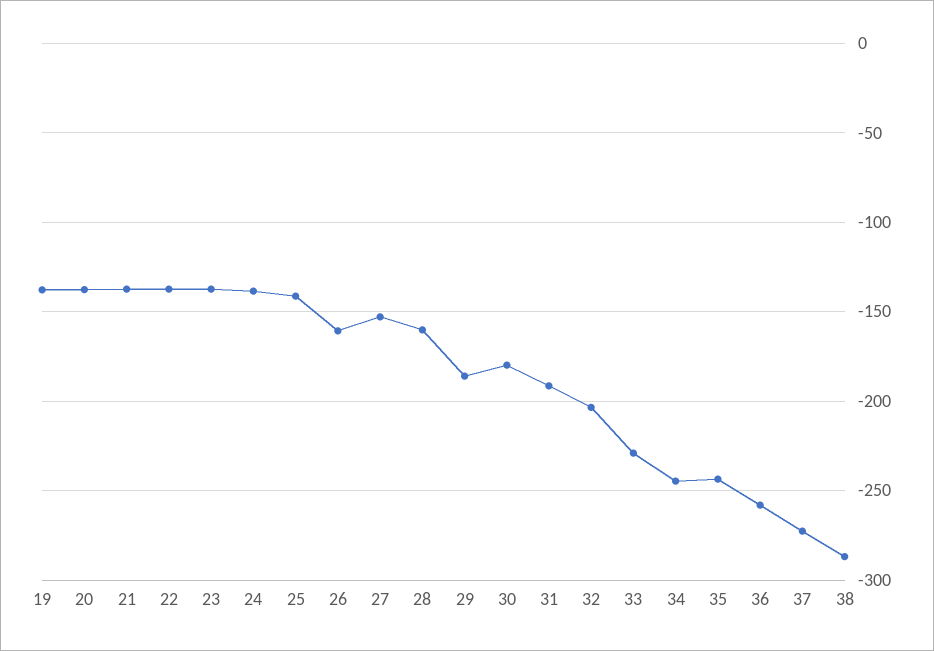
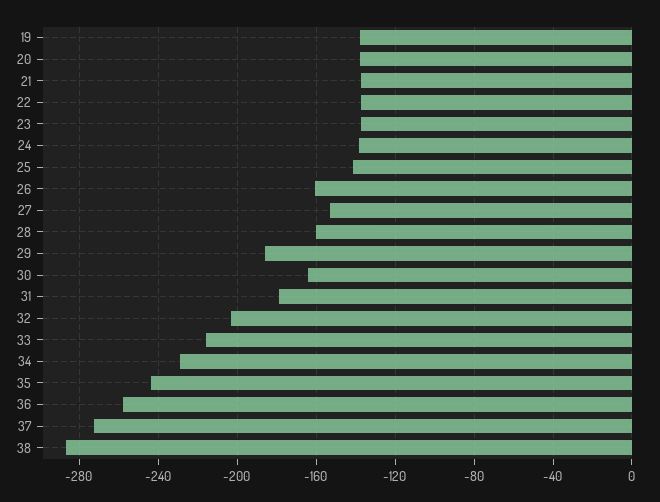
  {
    "19": -140,
    "20": -140,
    "21": -135,
    "22": -135,
    "23": -135,
    "24": -140,
    "25": -140,
    "26": -160,
    "27": -155,
    "28": -160,
    "29": -185,
-   "30": -180,
+   "30": -165,
-   "31": -190,
+   "31": -180,
    "32": -205,
-   "33": -230,
+   "33": -215,
-   "34": -245,
+   "34": -230,
    "35": -245,
    "36": -260,
    "37": -275,
    "38": -285
  }

